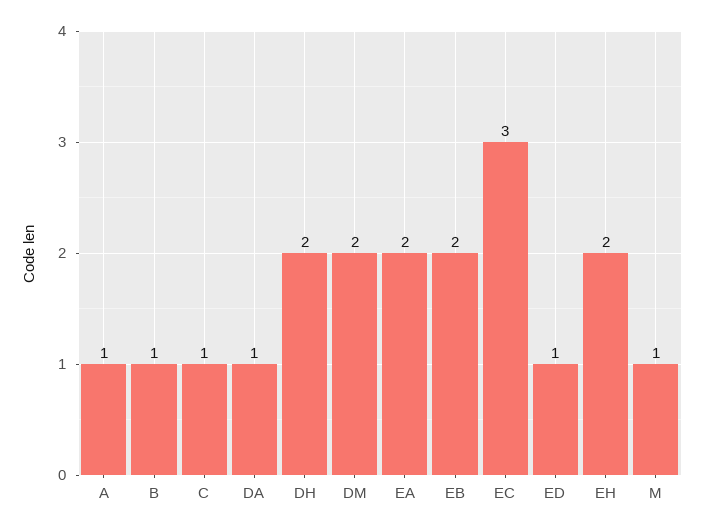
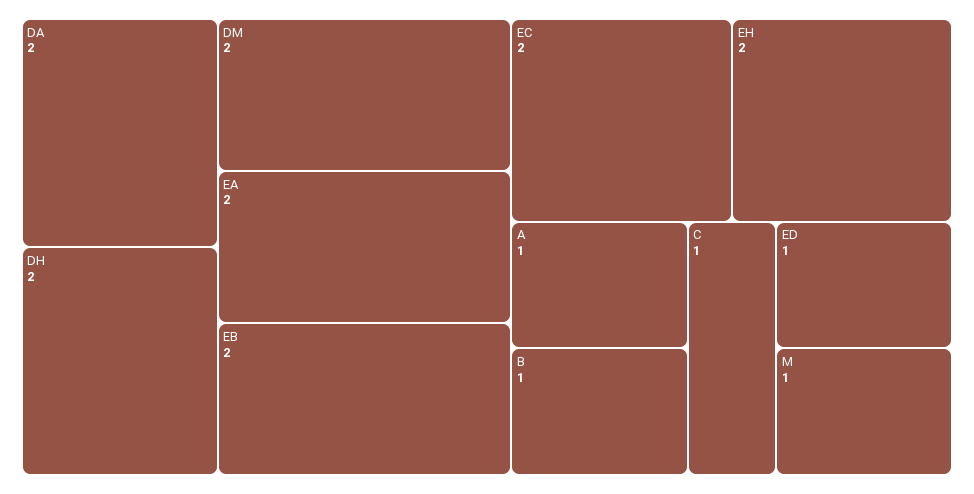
  {
    "A": 1,
    "B": 1,
    "C": 1,
-   "DA": 1,
+   "DA": 2,
    "DH": 2,
    "DM": 2,
    "EA": 2,
    "EB": 2,
-   "EC": 3,
+   "EC": 2,
    "ED": 1,
    "EH": 2,
    "M": 1
  }

